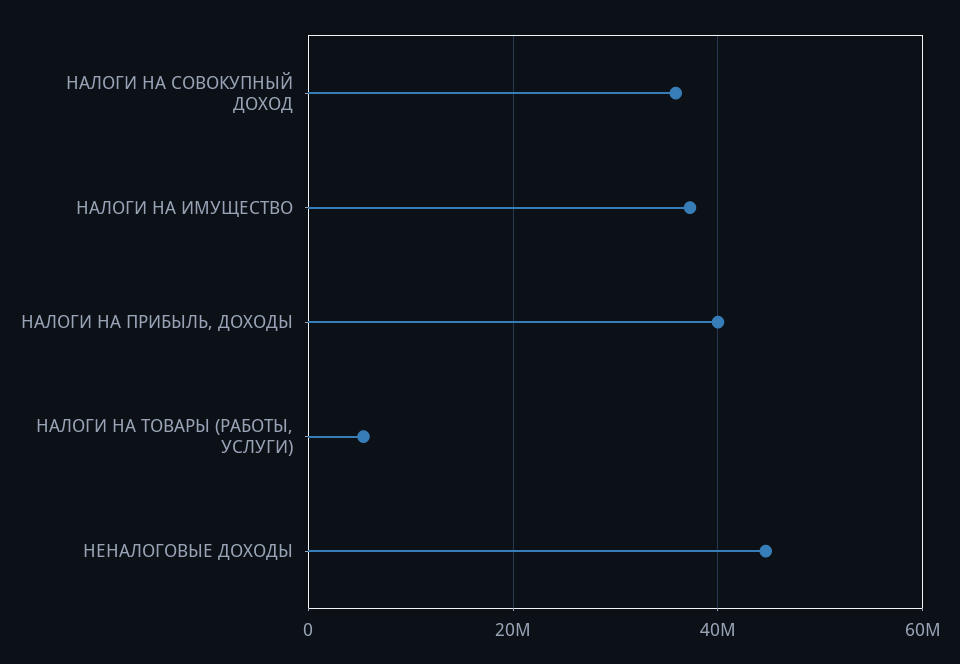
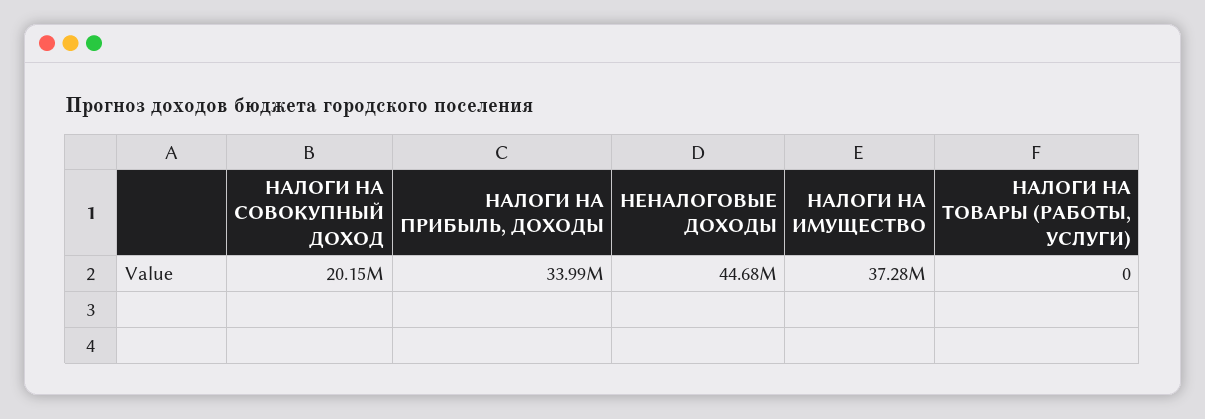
  {
-   "НАЛОГИ НА СОВОКУПНЫЙ ДОХОД": 36000000,
+   "НАЛОГИ НА СОВОКУПНЫЙ ДОХОД": 20150000,
    "НАЛОГИ НА ИМУЩЕСТВО": 37280000,
-   "НАЛОГИ НА ПРИБЫЛЬ, ДОХОДЫ": 40000000,
+   "НАЛОГИ НА ПРИБЫЛЬ, ДОХОДЫ": 33990000,
-   "НАЛОГИ НА ТОВАРЫ (РАБОТЫ, УСЛУГИ)": 6000000,
+   "НАЛОГИ НА ТОВАРЫ (РАБОТЫ, УСЛУГИ)": 0,
    "НЕНАЛОГОВЫЕ ДОХОДЫ": 44680000
  }

